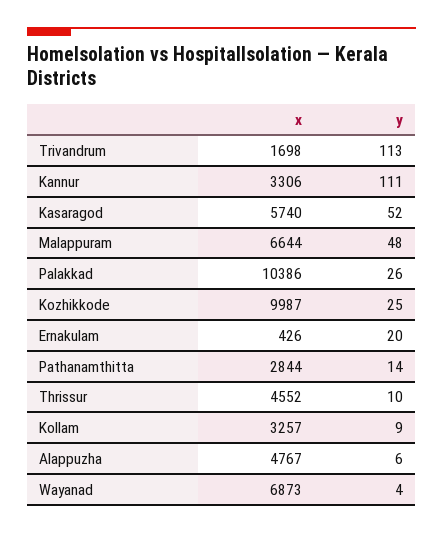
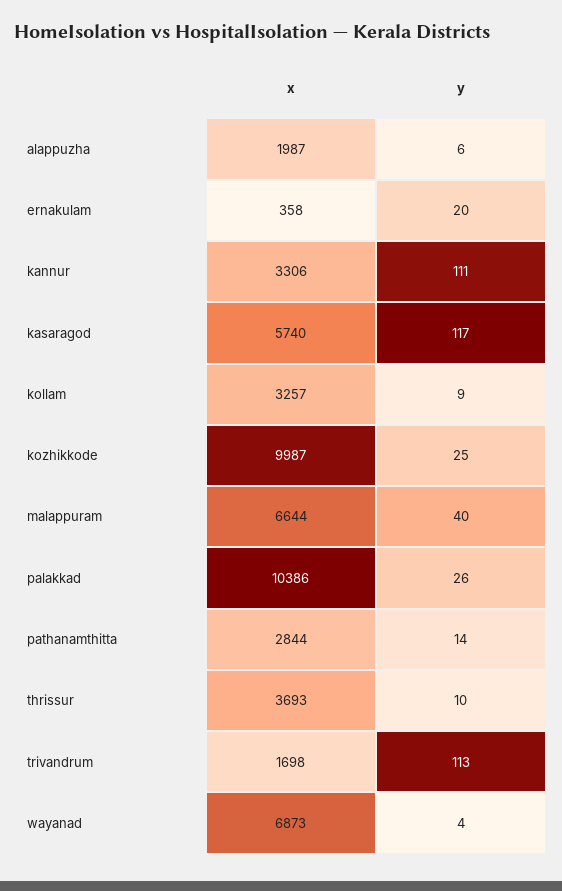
  {
    "x": {
      "Trivandrum": 1698,
      "Kannur": 3306,
      "Kasaragod": 5740,
      "Malappuram": 6644,
      "Palakkad": 10386,
      "Kozhikkode": 9987,
-     "Ernakulam": 426,
+     "Ernakulam": 358,
      "Pathanamthitta": 2844,
-     "Thrissur": 4552,
+     "Thrissur": 3693,
      "Kollam": 3257,
-     "Alappuzha": 4767,
+     "Alappuzha": 1987,
      "Wayanad": 6873
    },
    "y": {
      "Trivandrum": 113,
      "Kannur": 111,
-     "Kasaragod": 52,
+     "Kasaragod": 117,
-     "Malappuram": 48,
+     "Malappuram": 40,
      "Palakkad": 26,
      "Kozhikkode": 25,
      "Ernakulam": 20,
      "Pathanamthitta": 14,
      "Thrissur": 10,
      "Kollam": 9,
      "Alappuzha": 6,
      "Wayanad": 4
    }
  }

